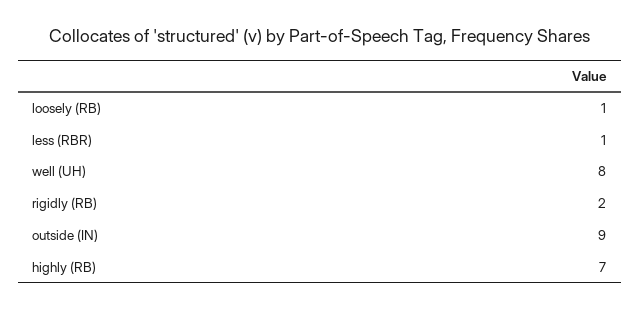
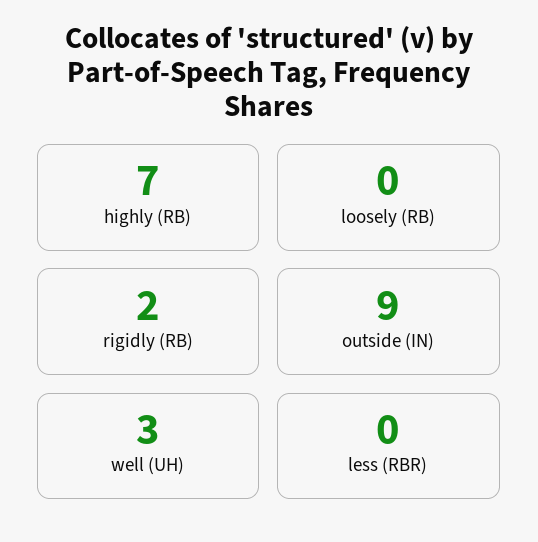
  {
-   "loosely (RB)": 1,
+   "loosely (RB)": 0,
-   "less (RBR)": 1,
+   "less (RBR)": 0,
-   "well (UH)": 8,
+   "well (UH)": 3,
    "rigidly (RB)": 2,
    "outside (IN)": 9,
    "highly (RB)": 7
  }

